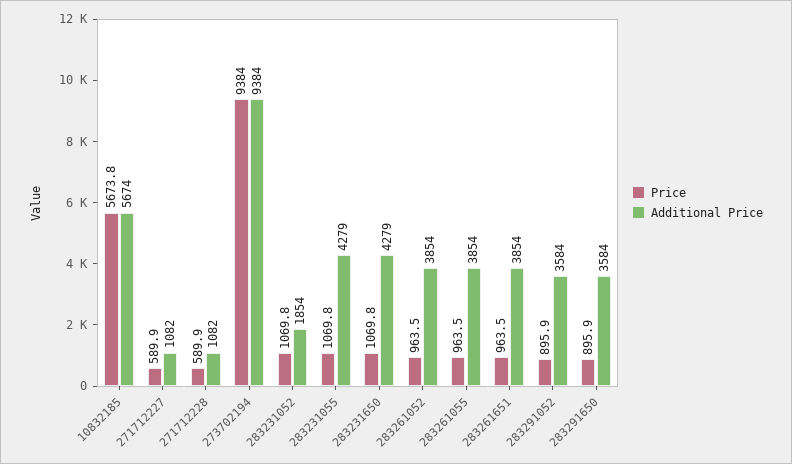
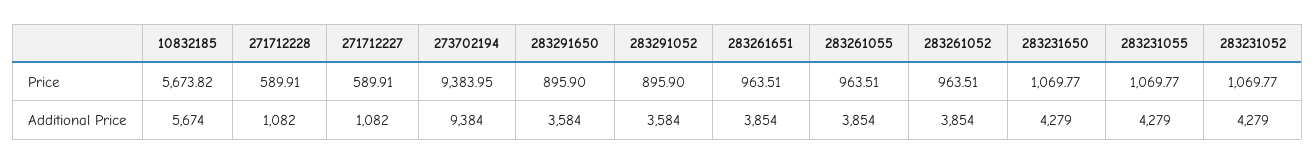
  {
    "Price": {
      "10832185": 5673.82,
      "271712227": 589.91,
      "271712228": 589.91,
      "273702194": 9383.95,
      "283231052": 1069.77,
      "283231055": 1069.77,
      "283231650": 1069.77,
      "283261052": 963.51,
      "283261055": 963.51,
      "283261651": 963.51,
      "283291052": 895.9,
      "283291650": 895.9
    },
    "Additional Price": {
      "10832185": 5674,
      "271712227": 1082,
      "271712228": 1082,
      "273702194": 9384,
-     "283231052": 1854,
+     "283231052": 4279,
      "283231055": 4279,
      "283231650": 4279,
      "283261052": 3854,
      "283261055": 3854,
      "283261651": 3854,
      "283291052": 3584,
      "283291650": 3584
    }
  }

